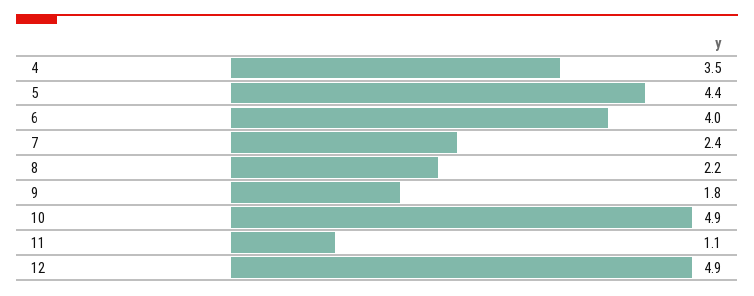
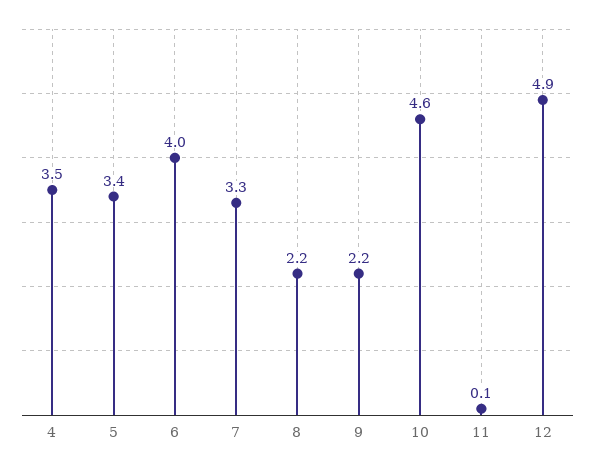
  {
    "4": 3.5,
-   "5": 4.4,
+   "5": 3.4,
    "6": 4,
-   "7": 2.4,
+   "7": 3.3,
    "8": 2.2,
-   "9": 1.8,
+   "9": 2.2,
-   "10": 4.9,
+   "10": 4.6,
-   "11": 1.1,
+   "11": 0.1,
    "12": 4.9
  }

